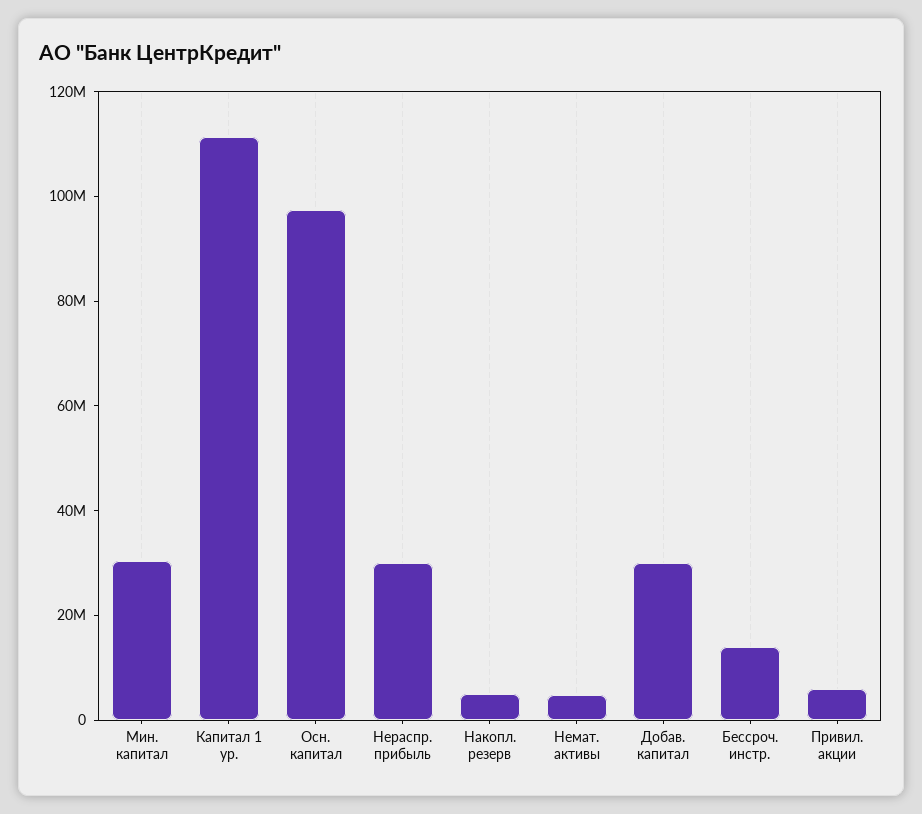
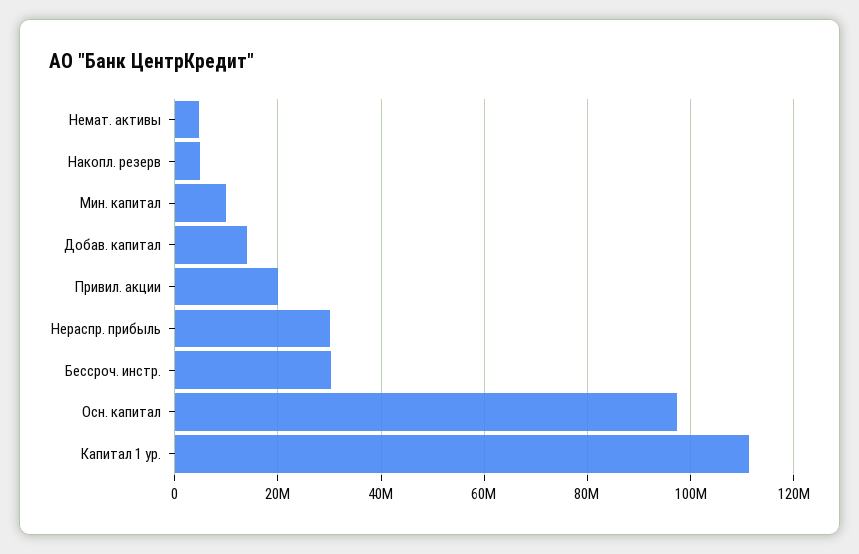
  {
-   "Мин. капитал": 30000000,
+   "Мин. капитал": 10000000,
    "Капитал 1 ур.": 112000000,
    "Осн. капитал": 98000000,
    "Нераспр. прибыль": 30000000,
    "Накопл. резерв": 4000000,
    "Немат. активы": 4000000,
-   "Добав. капитал": 30000000,
+   "Добав. капитал": 14000000,
-   "Бессроч. инстр.": 15000000,
+   "Бессроч. инстр.": 30000000,
-   "Привил. акции": 5000000
+   "Привил. акции": 20000000
  }

